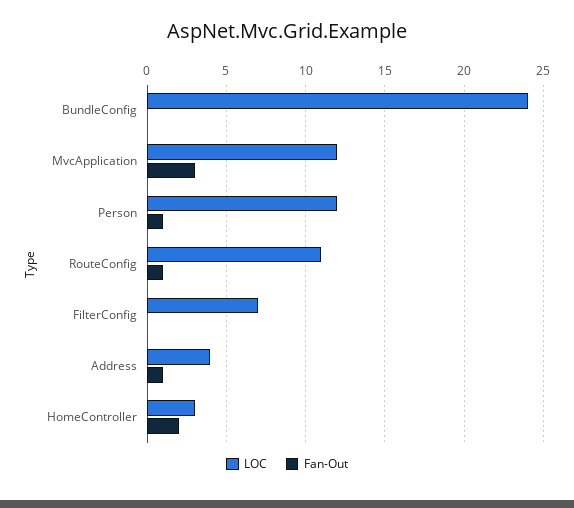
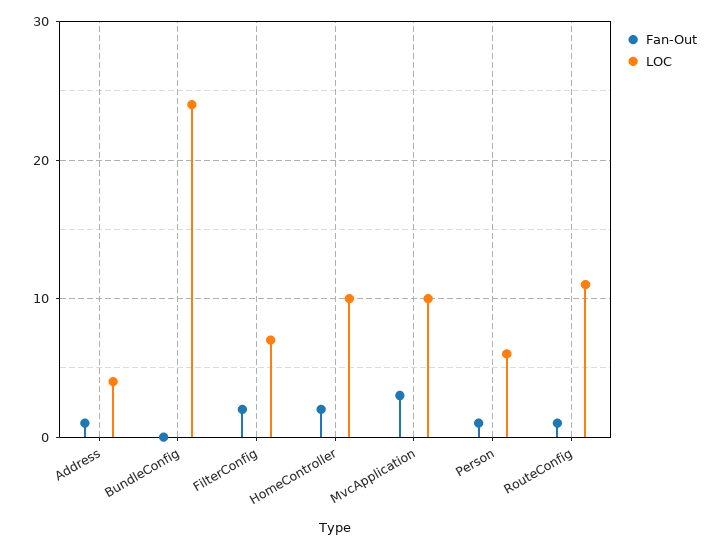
  {
    "LOC": {
      "BundleConfig": 24,
-     "MvcApplication": 12,
+     "MvcApplication": 10,
-     "Person": 12,
+     "Person": 6,
      "RouteConfig": 11,
      "FilterConfig": 7,
      "Address": 4,
-     "HomeController": 3
+     "HomeController": 10
    },
    "Fan-Out": {
      "BundleConfig": 0,
      "MvcApplication": 3,
      "Person": 1,
      "RouteConfig": 1,
-     "FilterConfig": 0,
+     "FilterConfig": 2,
      "Address": 1,
      "HomeController": 2
    }
  }

